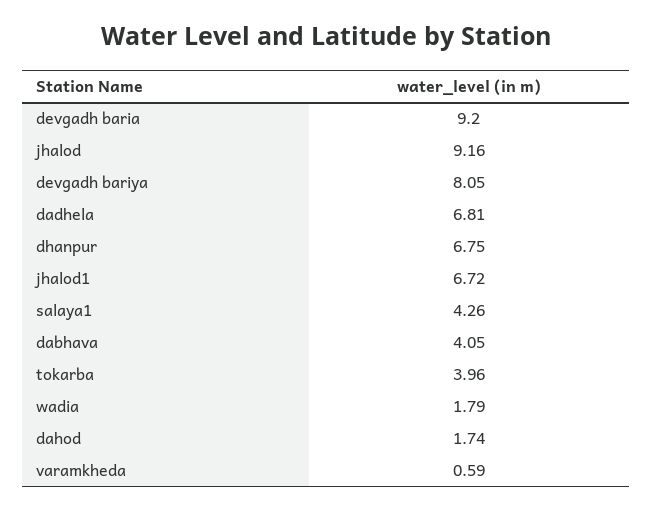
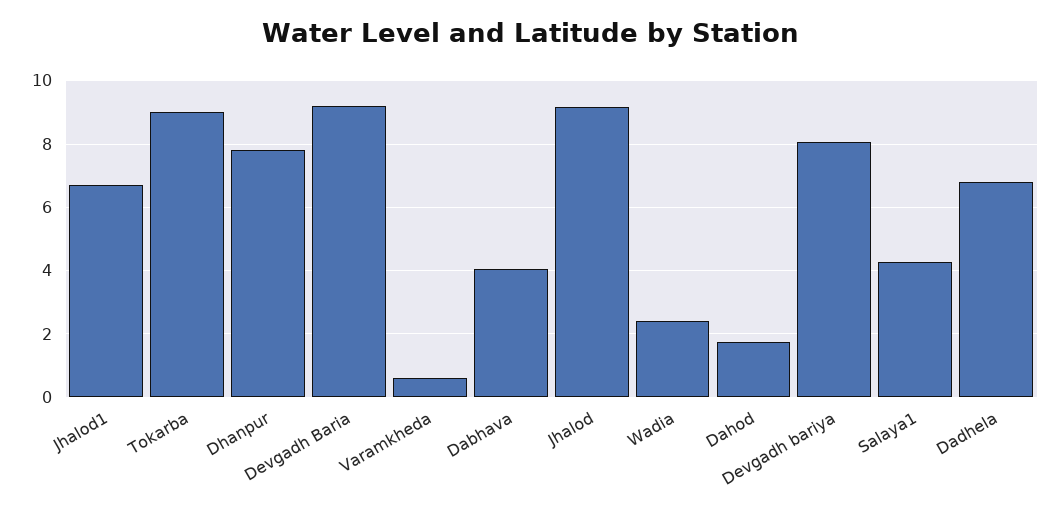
  {
    "devgadh baria": 9.2,
    "jhalod": 9.16,
    "devgadh bariya": 8.05,
    "dadhela": 6.81,
-   "dhanpur": 6.75,
+   "dhanpur": 7.8,
    "jhalod1": 6.72,
    "salaya1": 4.26,
    "dabhava": 4.05,
-   "tokarba": 3.96,
+   "tokarba": 9,
-   "wadia": 1.79,
+   "wadia": 2.4,
    "dahod": 1.74,
    "varamkheda": 0.59
  }

